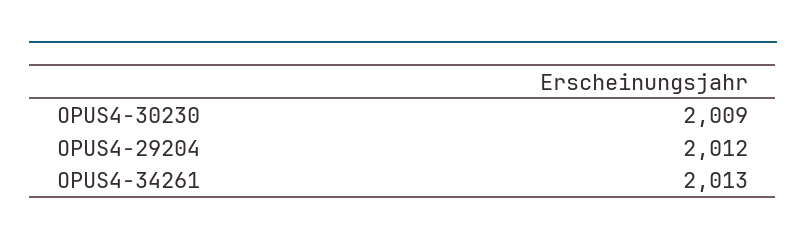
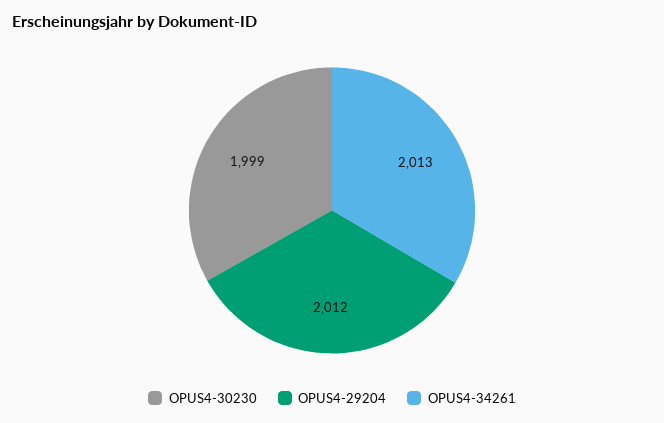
  {
-   "OPUS4-30230": 2009,
+   "OPUS4-30230": 1999,
    "OPUS4-29204": 2012,
    "OPUS4-34261": 2013
  }

